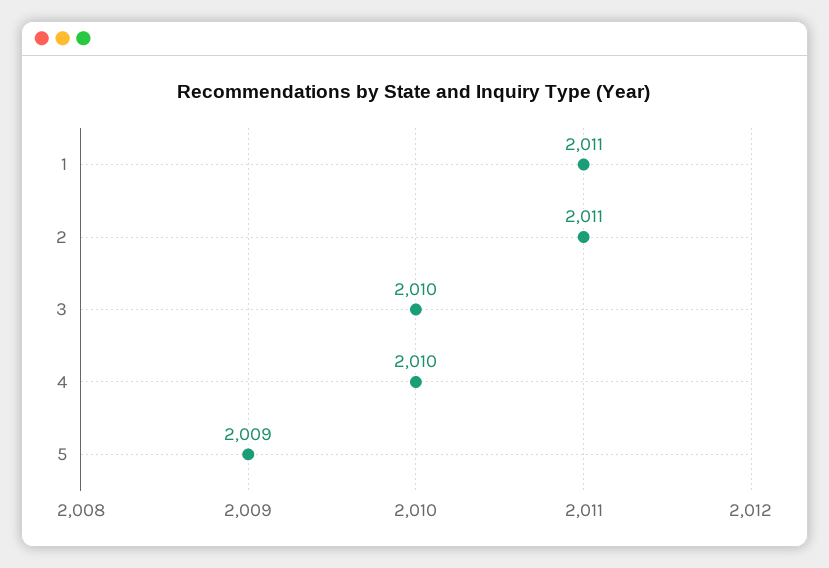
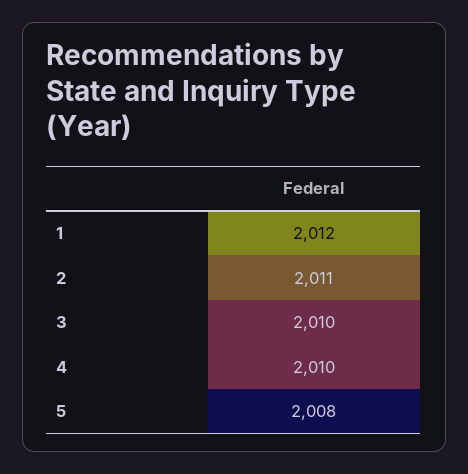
  {
-   "1": 2011,
+   "1": 2012,
    "2": 2011,
    "3": 2010,
    "4": 2010,
-   "5": 2009
+   "5": 2008
  }

